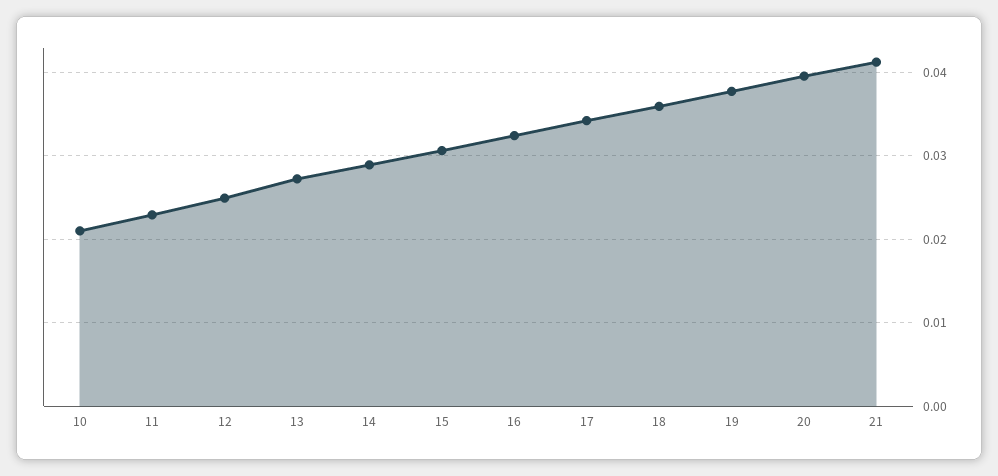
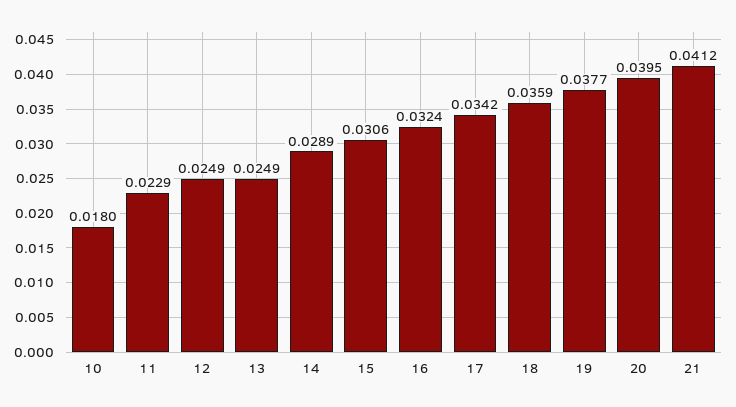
  {
-   "10": 0.021,
+   "10": 0.018,
    "11": 0.0229,
    "12": 0.0249,
-   "13": 0.027,
+   "13": 0.0249,
    "14": 0.0289,
    "15": 0.0306,
    "16": 0.0324,
    "17": 0.0342,
    "18": 0.0359,
    "19": 0.0377,
    "20": 0.0395,
    "21": 0.0412
  }

